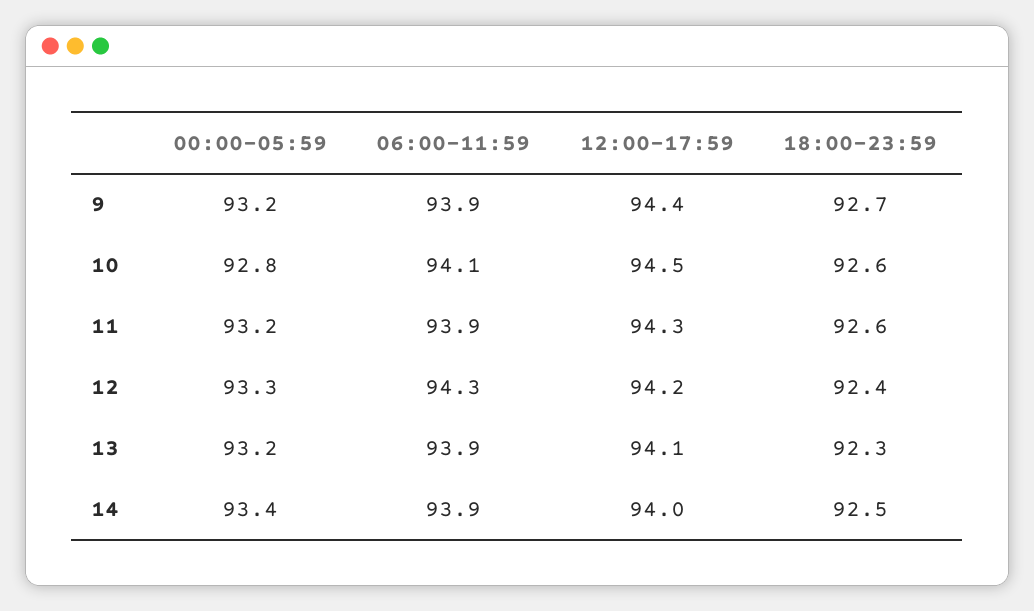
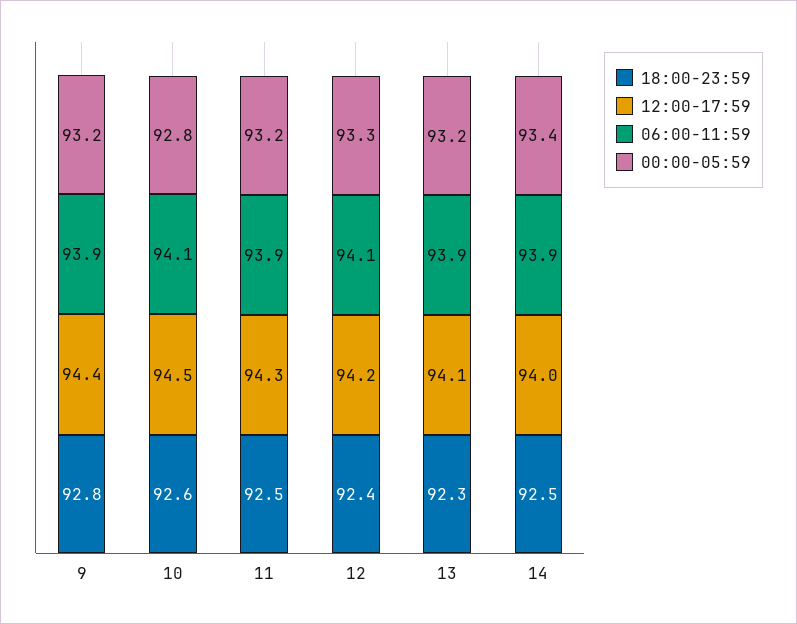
  {
    "00:00-05:59": {
      "9": 93.2,
      "10": 92.8,
      "11": 93.2,
      "12": 93.3,
      "13": 93.2,
      "14": 93.4
    },
    "06:00-11:59": {
      "9": 93.9,
      "10": 94.1,
      "11": 93.9,
-     "12": 94.3,
+     "12": 94.1,
      "13": 93.9,
      "14": 93.9
    },
    "12:00-17:59": {
      "9": 94.4,
      "10": 94.5,
      "11": 94.3,
      "12": 94.2,
      "13": 94.1,
      "14": 94
    },
    "18:00-23:59": {
-     "9": 92.7,
+     "9": 92.8,
      "10": 92.6,
-     "11": 92.6,
+     "11": 92.5,
      "12": 92.4,
      "13": 92.3,
      "14": 92.5
    }
  }

